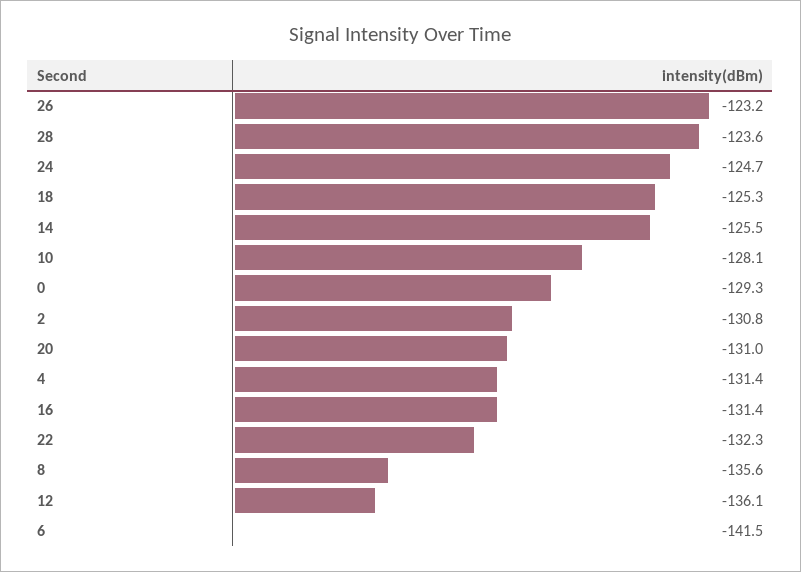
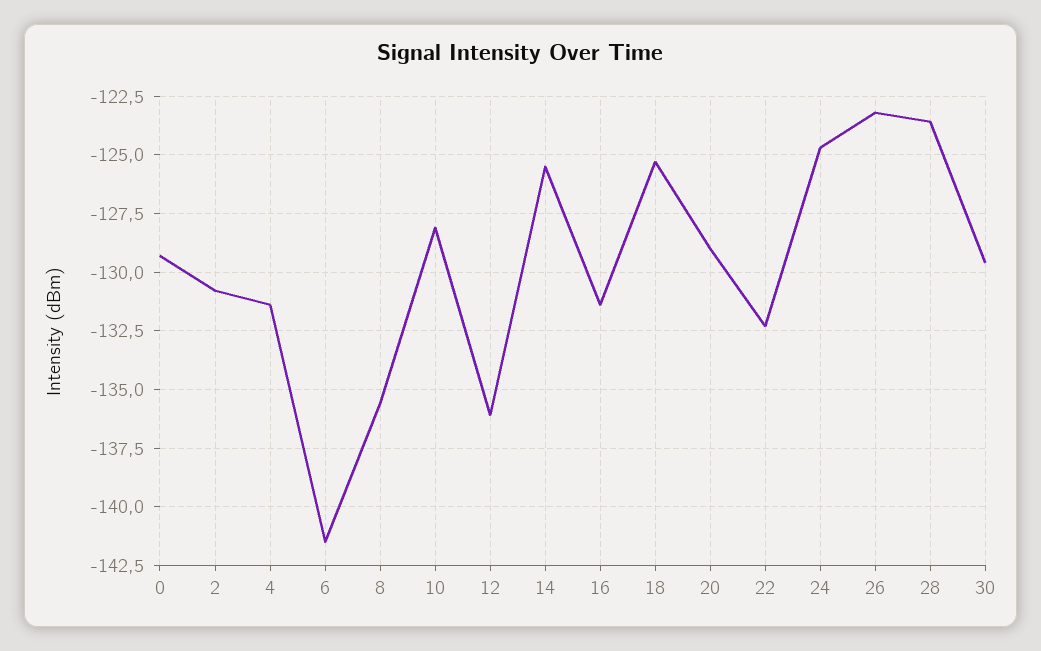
  {
    "26": -123.2,
    "28": -123.6,
    "24": -124.7,
    "18": -125.3,
    "14": -125.5,
    "10": -128.1,
    "0": -129.3,
    "2": -130.8,
-   "20": -131,
+   "20": -129,
    "4": -131.4,
    "16": -131.4,
    "22": -132.3,
    "8": -135.6,
    "12": -136.1,
-   "6": -141.5
+   "6": -141.5,
+   "30": -129.5
  }

